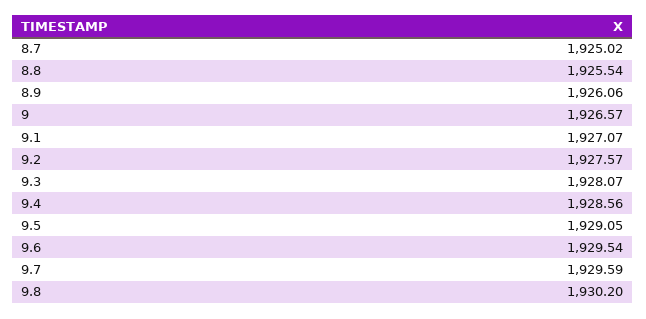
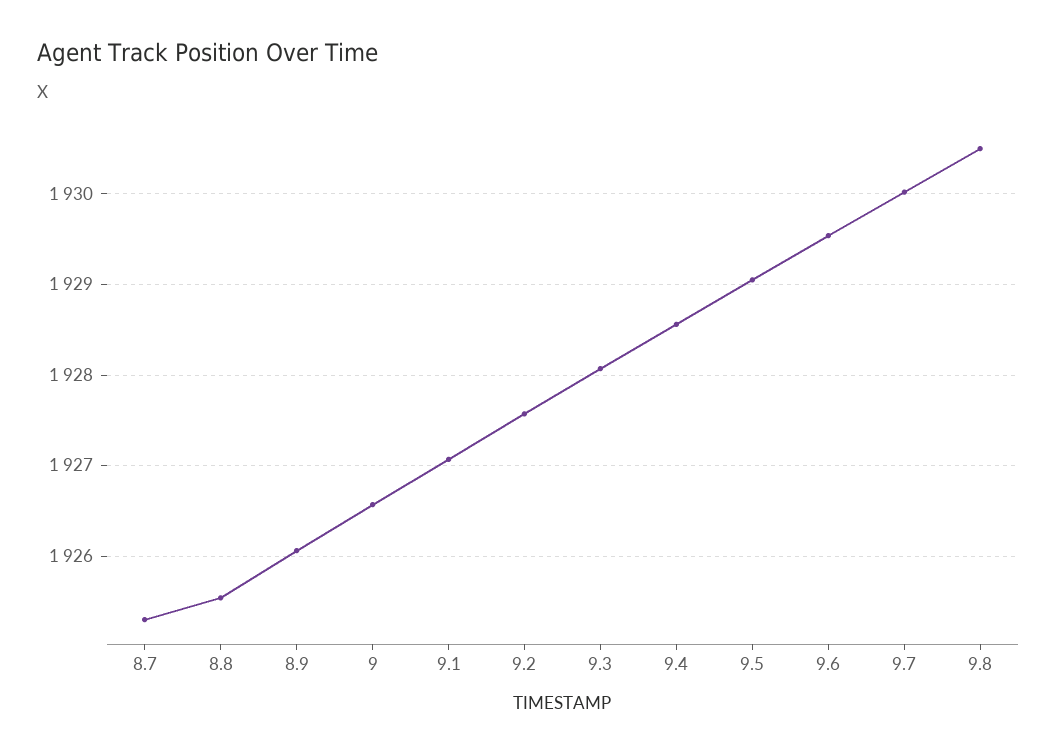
  {
-   "8.7": 1925.02,
+   "8.7": 1925.3,
    "8.8": 1925.54,
    "8.9": 1926.06,
    "9": 1926.57,
    "9.1": 1927.07,
    "9.2": 1927.57,
    "9.3": 1928.07,
    "9.4": 1928.56,
    "9.5": 1929.05,
    "9.6": 1929.54,
-   "9.7": 1929.59,
+   "9.7": 1930,
-   "9.8": 1930.2
+   "9.8": 1930.5
  }

